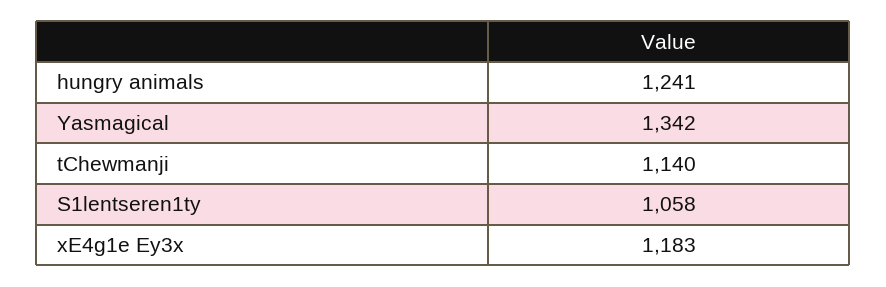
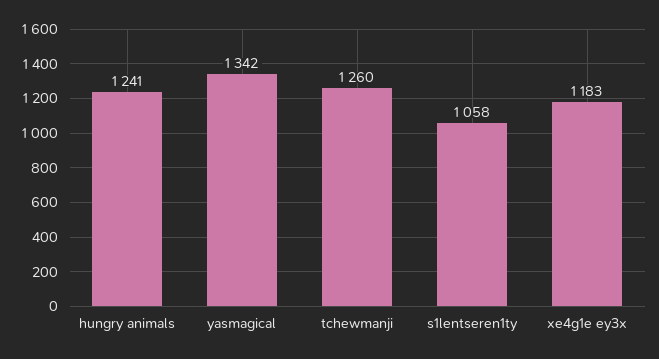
  {
    "hungry animals": 1241,
    "Yasmagical": 1342,
-   "tChewmanji": 1140,
+   "tChewmanji": 1260,
    "S1lentseren1ty": 1058,
    "xE4g1e Ey3x": 1183
  }

